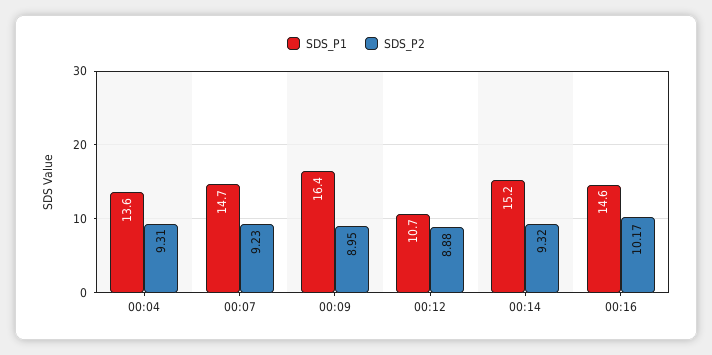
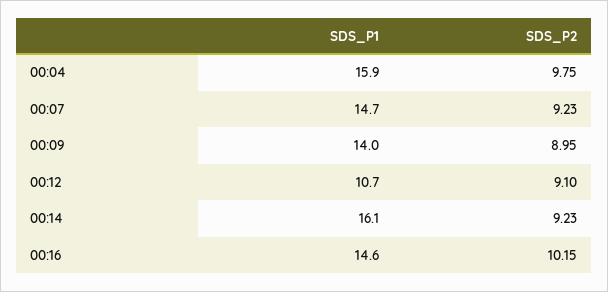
  {
    "SDS_P1": {
-     "00:04": 13.6,
+     "00:04": 15.9,
      "00:07": 14.7,
-     "00:09": 16.4,
+     "00:09": 14,
      "00:12": 10.7,
-     "00:14": 15.2,
+     "00:14": 16.1,
      "00:16": 14.6
    },
    "SDS_P2": {
-     "00:04": 9.31,
+     "00:04": 9.75,
      "00:07": 9.23,
      "00:09": 8.95,
-     "00:12": 8.88,
+     "00:12": 9.1,
-     "00:14": 9.32,
+     "00:14": 9.23,
-     "00:16": 10.17
+     "00:16": 10.15
    }
  }

